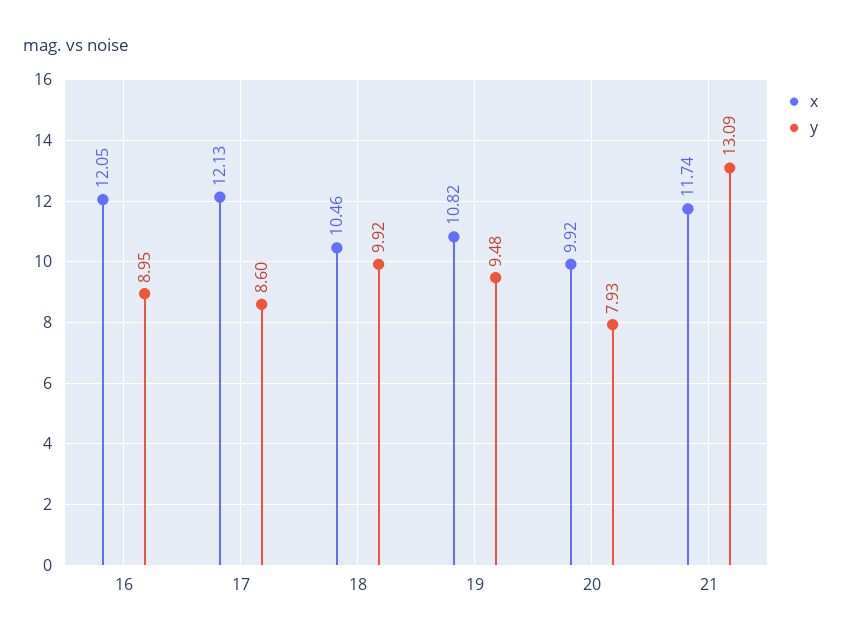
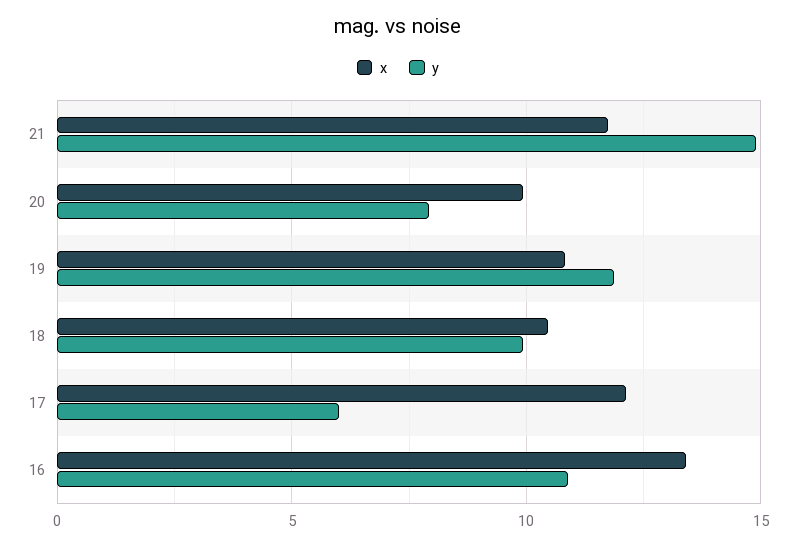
  {
    "x": {
-     "16": 12.05,
+     "16": 13.5,
      "17": 12.13,
      "18": 10.46,
      "19": 10.82,
      "20": 9.92,
      "21": 11.74
    },
    "y": {
-     "16": 8.95,
+     "16": 11,
-     "17": 8.6,
+     "17": 6,
      "18": 9.92,
-     "19": 9.48,
+     "19": 12,
      "20": 7.93,
-     "21": 13.09
+     "21": 15
    }
  }

